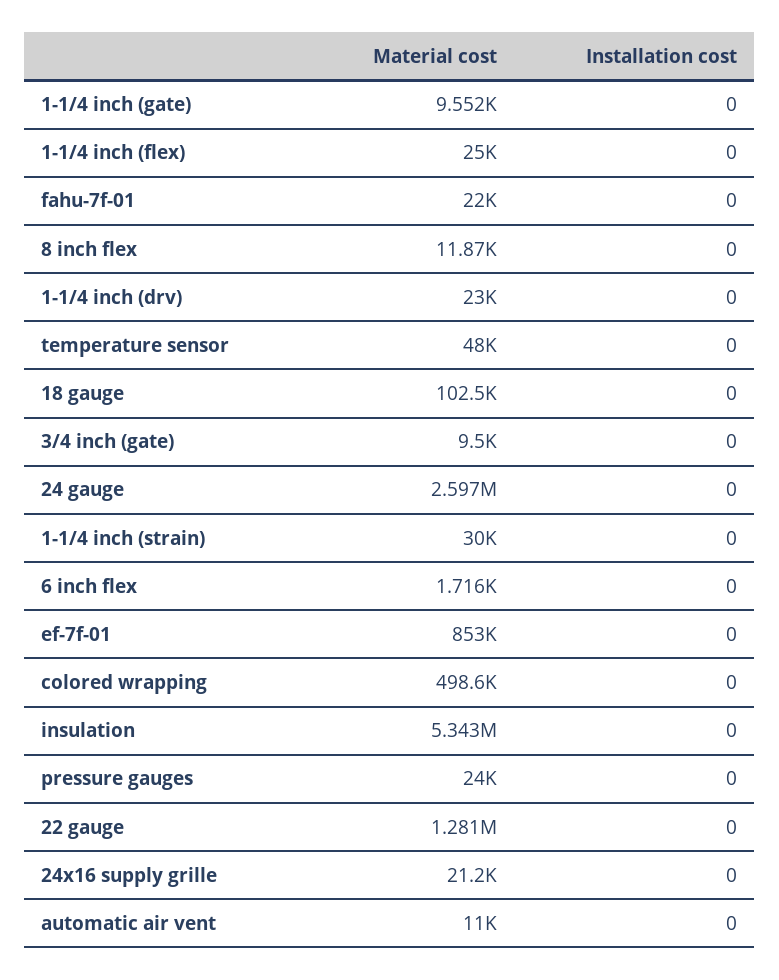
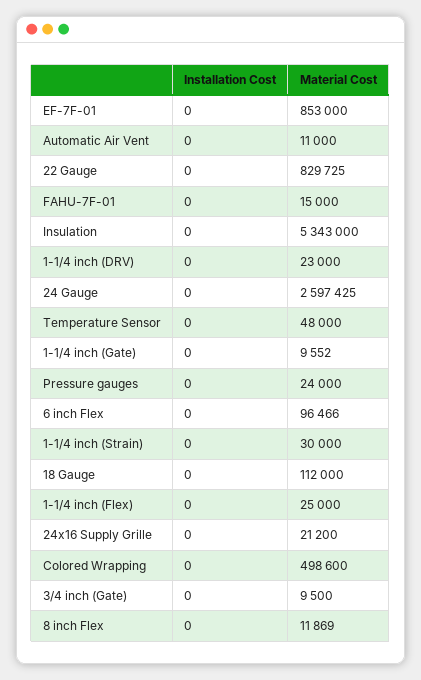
  {
    "Material cost": {
      "1-1/4 inch (gate)": 9552,
      "1-1/4 inch (flex)": 25000,
-     "fahu-7f-01": 22000,
+     "fahu-7f-01": 15000,
      "8 inch flex": 11869,
      "1-1/4 inch (drv)": 23000,
      "temperature sensor": 48000,
-     "18 gauge": 102500,
+     "18 gauge": 112000,
      "3/4 inch (gate)": 9500,
      "24 gauge": 2597425,
      "1-1/4 inch (strain)": 30000,
-     "6 inch flex": 1716,
+     "6 inch flex": 96466,
      "ef-7f-01": 853000,
      "colored wrapping": 498600,
      "insulation": 5343000,
      "pressure gauges": 24000,
-     "22 gauge": 1281000,
+     "22 gauge": 829725,
      "24x16 supply grille": 21200,
      "automatic air vent": 11000
    },
    "Installation cost": {
      "1-1/4 inch (gate)": 0,
      "1-1/4 inch (flex)": 0,
      "fahu-7f-01": 0,
      "8 inch flex": 0,
      "1-1/4 inch (drv)": 0,
      "temperature sensor": 0,
      "18 gauge": 0,
      "3/4 inch (gate)": 0,
      "24 gauge": 0,
      "1-1/4 inch (strain)": 0,
      "6 inch flex": 0,
      "ef-7f-01": 0,
      "colored wrapping": 0,
      "insulation": 0,
      "pressure gauges": 0,
      "22 gauge": 0,
      "24x16 supply grille": 0,
      "automatic air vent": 0
    }
  }

